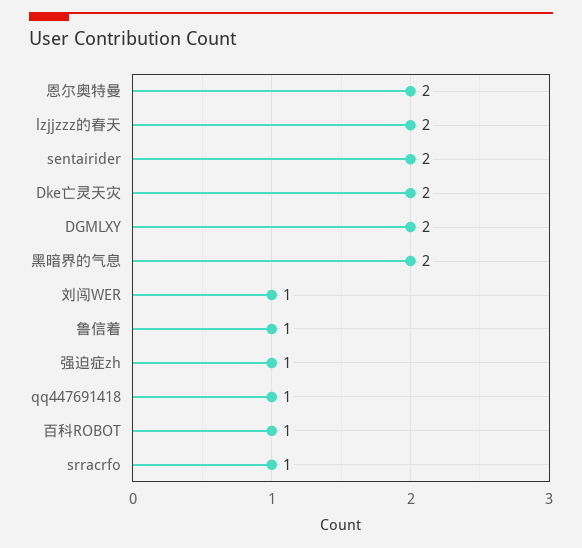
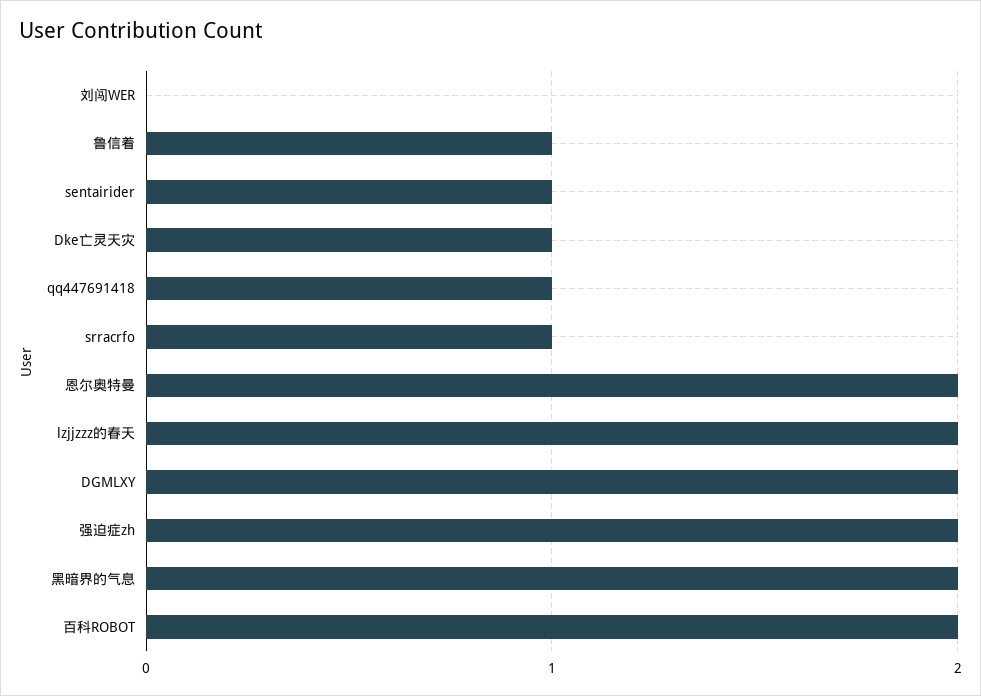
  {
    "恩尔奥特曼": 2,
    "lzjjzzz的春天": 2,
-   "sentairider": 2,
+   "sentairider": 1,
-   "Dke亡灵天灾": 2,
+   "Dke亡灵天灾": 1,
    "DGMLXY": 2,
    "黑暗界的气息": 2,
-   "刘闯WER": 1,
+   "刘闯WER": 0,
    "鲁信着": 1,
-   "强迫症zh": 1,
+   "强迫症zh": 2,
    "qq447691418": 1,
-   "百科ROBOT": 1,
+   "百科ROBOT": 2,
    "srracrfo": 1
  }

